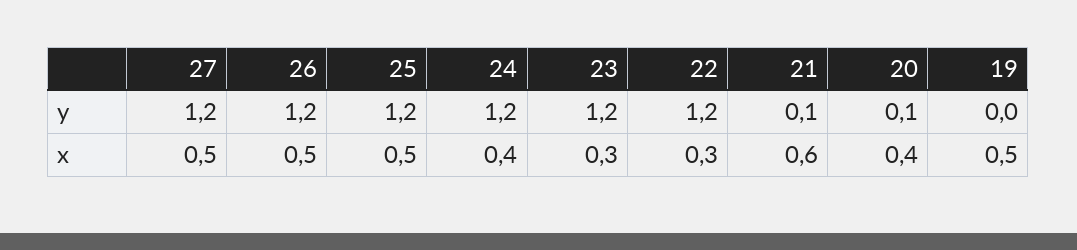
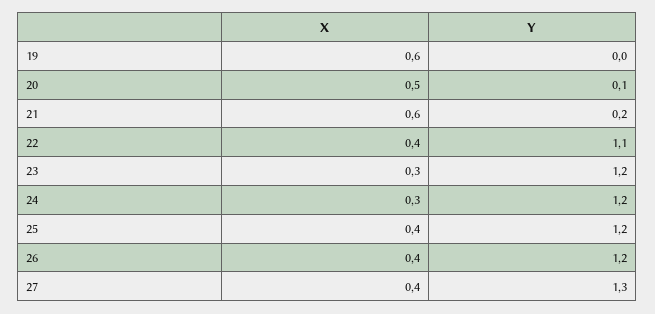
  {
    "27": {
-     "y": 1.2,
+     "y": 1.3,
-     "x": 0.5
+     "x": 0.4
    },
    "26": {
      "y": 1.2,
-     "x": 0.5
+     "x": 0.4
    },
    "25": {
      "y": 1.2,
-     "x": 0.5
+     "x": 0.4
    },
    "24": {
      "y": 1.2,
-     "x": 0.4
+     "x": 0.3
    },
    "23": {
      "y": 1.2,
      "x": 0.3
    },
    "22": {
-     "y": 1.2,
+     "y": 1.1,
-     "x": 0.3
+     "x": 0.4
    },
    "21": {
-     "y": 0.1,
+     "y": 0.2,
      "x": 0.6
    },
    "20": {
      "y": 0.1,
-     "x": 0.4
+     "x": 0.5
    },
    "19": {
      "y": 0,
-     "x": 0.5
+     "x": 0.6
    }
  }

